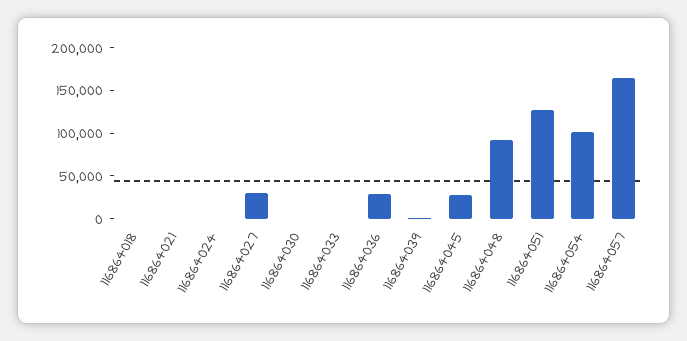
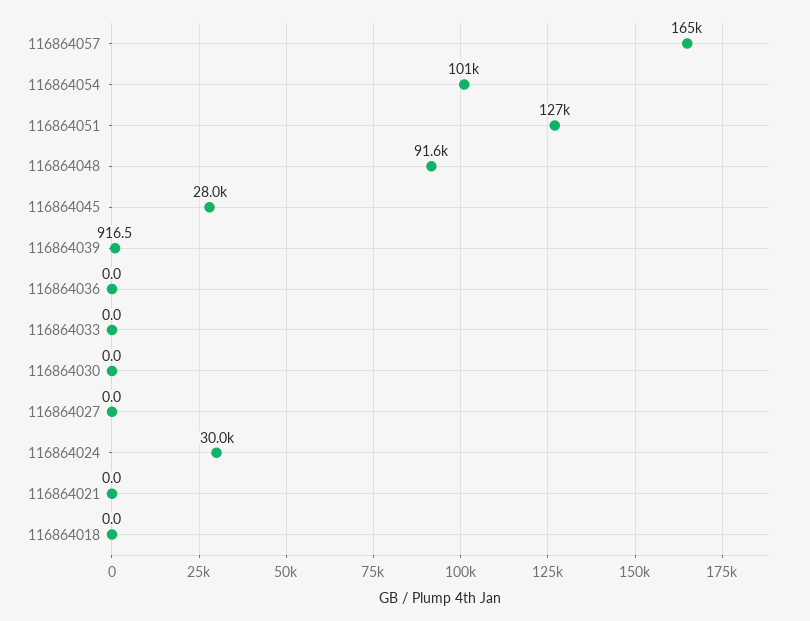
  {
    "116864018": 0,
    "116864021": 0,
-   "116864024": 0,
+   "116864024": 30000,
-   "116864027": 30000,
+   "116864027": 0,
    "116864030": 0,
    "116864033": 0,
-   "116864036": 30000,
+   "116864036": 0,
    "116864039": 916.5,
    "116864045": 28000,
    "116864048": 91600,
    "116864051": 127000,
    "116864054": 101000,
    "116864057": 165000
  }

